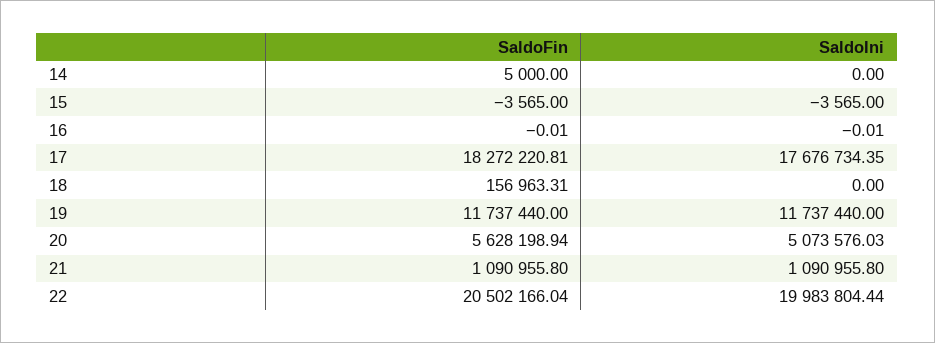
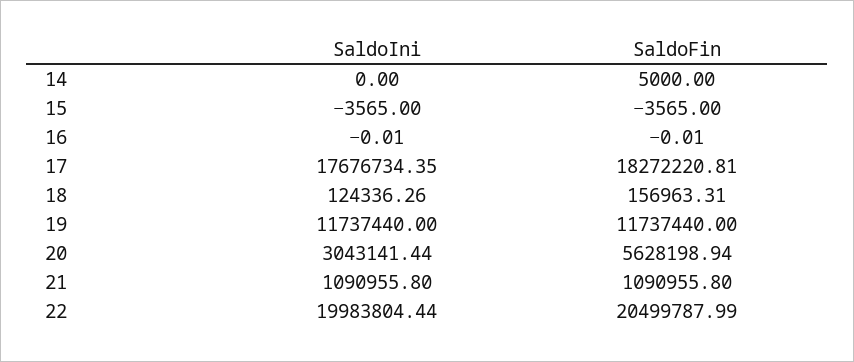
  {
    "SaldoFin": {
      "14": 5000,
      "15": -3565,
      "16": -0.01,
      "17": 18272220.81,
      "18": 156963.31,
      "19": 11737440,
      "20": 5628198.94,
      "21": 1090955.8,
-     "22": 20502166.04
+     "22": 20499787.99
    },
    "SaldoIni": {
      "14": 0,
      "15": -3565,
      "16": -0.01,
      "17": 17676734.35,
-     "18": 0,
+     "18": 124336.26,
      "19": 11737440,
-     "20": 5073576.03,
+     "20": 3043141.44,
      "21": 1090955.8,
      "22": 19983804.44
    }
  }

